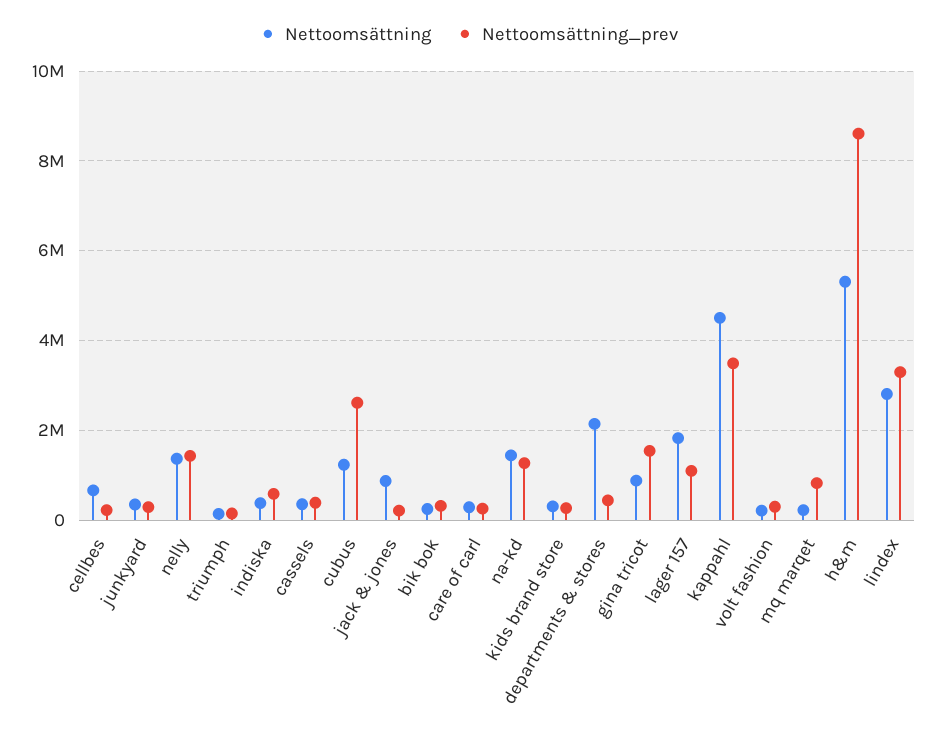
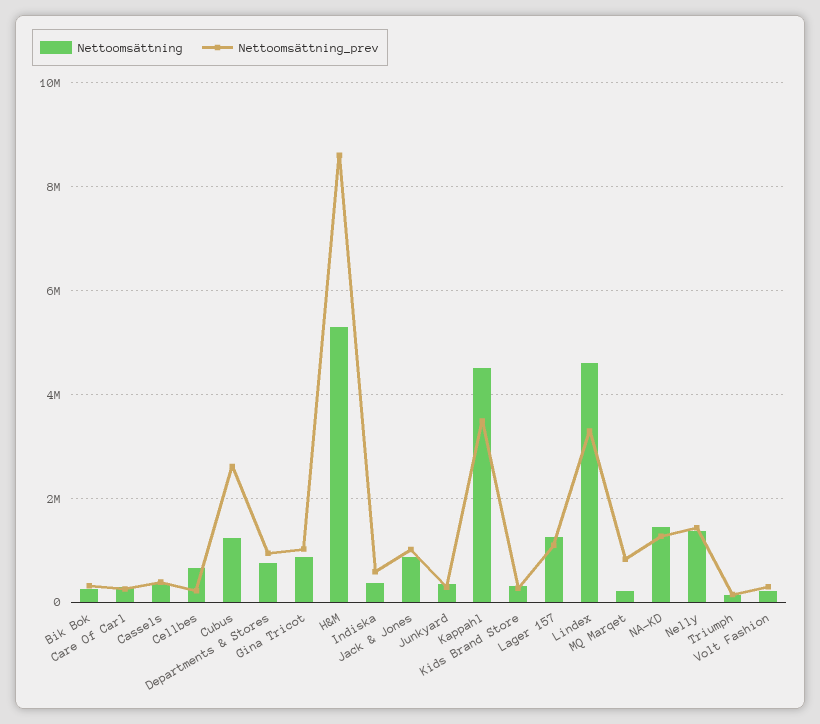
  {
    "Nettoomsättning": {
      "cellbes": 600000,
      "junkyard": 400000,
      "nelly": 1400000,
      "triumph": 200000,
      "indiska": 400000,
      "cassels": 400000,
      "cubus": 1200000,
      "jack & jones": 800000,
      "bik bok": 200000,
      "care of carl": 200000,
      "na-kd": 1400000,
      "kids brand store": 400000,
-     "departments & stores": 2200000,
+     "departments & stores": 800000,
      "gina tricot": 800000,
-     "lager 157": 1800000,
+     "lager 157": 1200000,
      "kappahl": 4600000,
      "volt fashion": 200000,
      "mq marqet": 200000,
      "h&m": 5400000,
-     "lindex": 2800000
+     "lindex": 4600000
    },
    "Nettoomsättning_prev": {
      "cellbes": 200000,
      "junkyard": 200000,
      "nelly": 1400000,
      "triumph": 200000,
      "indiska": 600000,
      "cassels": 400000,
      "cubus": 2600000,
-     "jack & jones": 200000,
+     "jack & jones": 1000000,
      "bik bok": 400000,
      "care of carl": 200000,
      "na-kd": 1200000,
      "kids brand store": 200000,
-     "departments & stores": 400000,
+     "departments & stores": 1000000,
-     "gina tricot": 1600000,
+     "gina tricot": 1000000,
      "lager 157": 1000000,
      "kappahl": 3400000,
      "volt fashion": 200000,
      "mq marqet": 800000,
      "h&m": 8600000,
      "lindex": 3200000
    }
  }

